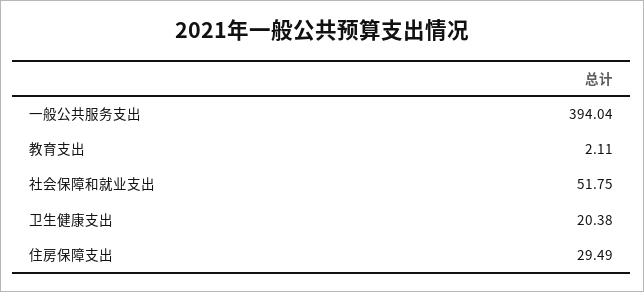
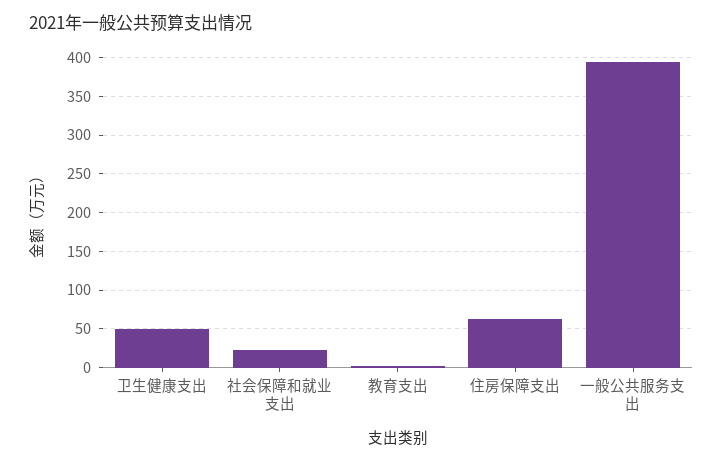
  {
    "一般公共服务支出": 394.04,
    "教育支出": 2.11,
-   "社会保障和就业支出": 51.75,
+   "社会保障和就业支出": 20,
-   "卫生健康支出": 20.38,
+   "卫生健康支出": 50,
-   "住房保障支出": 29.49
+   "住房保障支出": 60
  }

